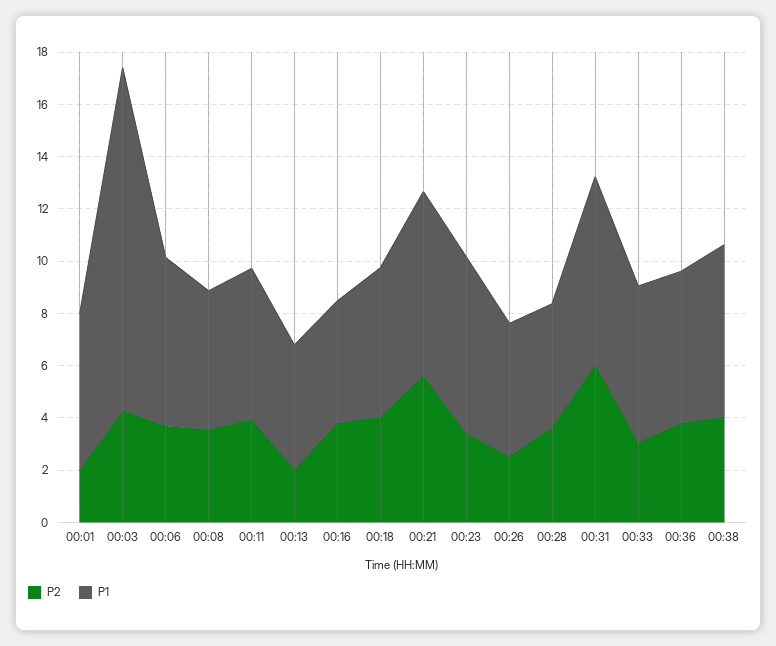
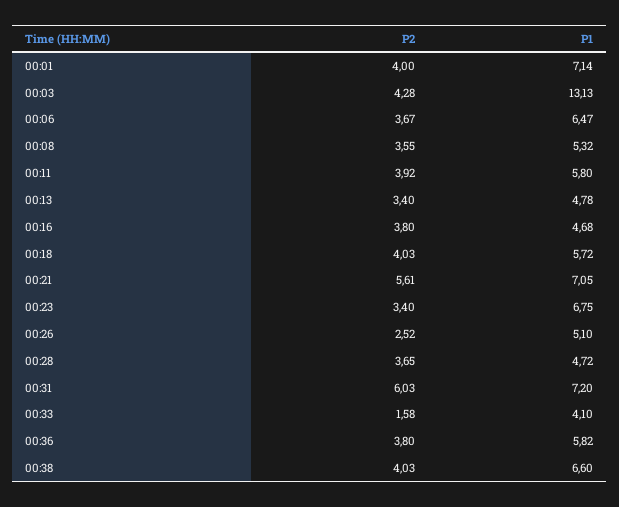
  {
    "P2": {
-     "00:01": 2,
+     "00:01": 4,
      "00:03": 4.28,
      "00:06": 3.67,
      "00:08": 3.55,
      "00:11": 3.92,
-     "00:13": 2,
+     "00:13": 3.4,
      "00:16": 3.8,
      "00:18": 4.03,
      "00:21": 5.61,
      "00:23": 3.4,
      "00:26": 2.52,
      "00:28": 3.65,
      "00:31": 6.03,
-     "00:33": 3,
+     "00:33": 1.58,
      "00:36": 3.8,
      "00:38": 4.03
    },
    "P1": {
-     "00:01": 6,
+     "00:01": 7.14,
      "00:03": 13.13,
      "00:06": 6.47,
      "00:08": 5.32,
      "00:11": 5.8,
      "00:13": 4.78,
      "00:16": 4.68,
      "00:18": 5.72,
      "00:21": 7.05,
      "00:23": 6.75,
      "00:26": 5.1,
      "00:28": 4.72,
      "00:31": 7.2,
-     "00:33": 6,
+     "00:33": 4.1,
      "00:36": 5.82,
      "00:38": 6.6
    }
  }

